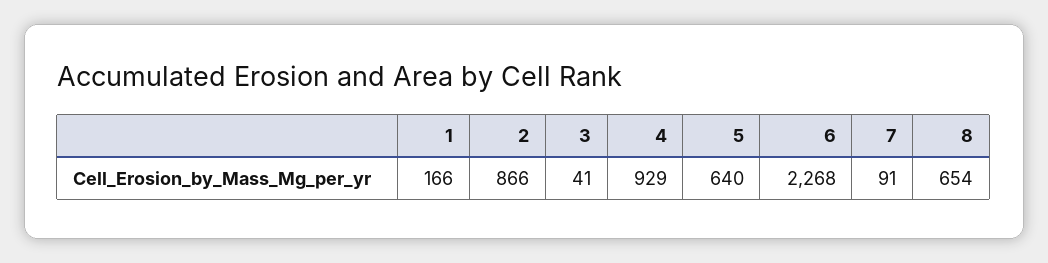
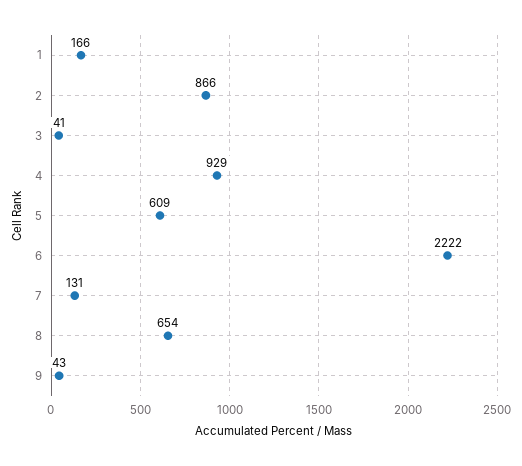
  {
    "1": 166,
    "2": 866,
    "3": 41,
    "4": 929,
-   "5": 640,
+   "5": 609,
-   "6": 2268,
+   "6": 2222,
-   "7": 91,
+   "7": 131,
-   "8": 654
+   "8": 654,
+   "9": 43
  }

